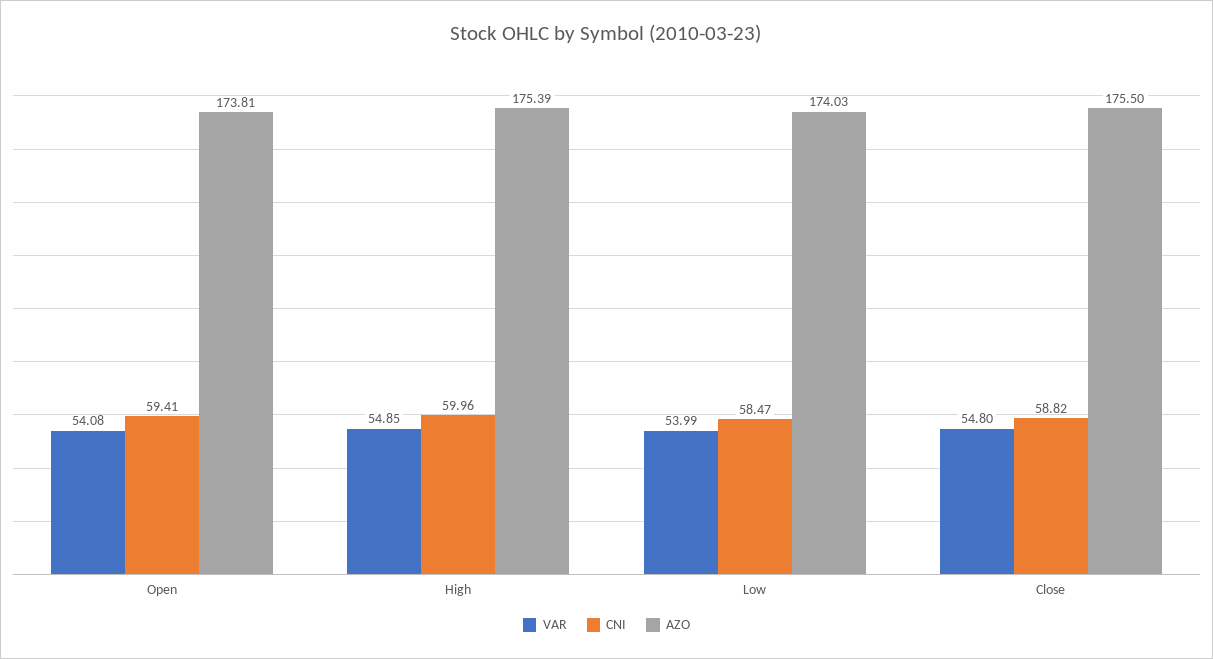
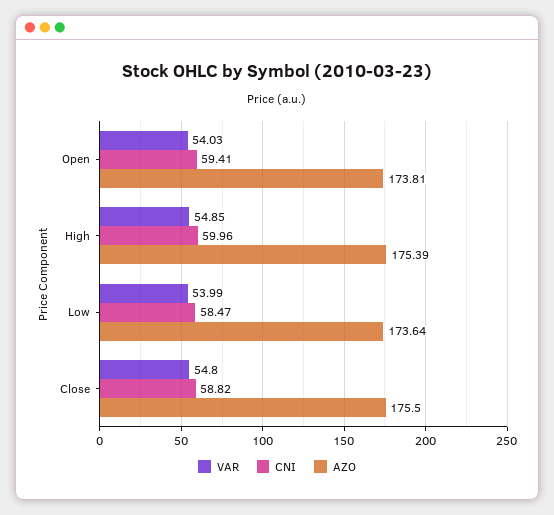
  {
    "VAR": {
-     "Open": 54.08,
+     "Open": 54.03,
      "High": 54.85,
      "Low": 53.99,
      "Close": 54.8
    },
    "CNI": {
      "Open": 59.41,
      "High": 59.96,
      "Low": 58.47,
      "Close": 58.82
    },
    "AZO": {
      "Open": 173.81,
      "High": 175.39,
-     "Low": 174.03,
+     "Low": 173.64,
      "Close": 175.5
    }
  }

